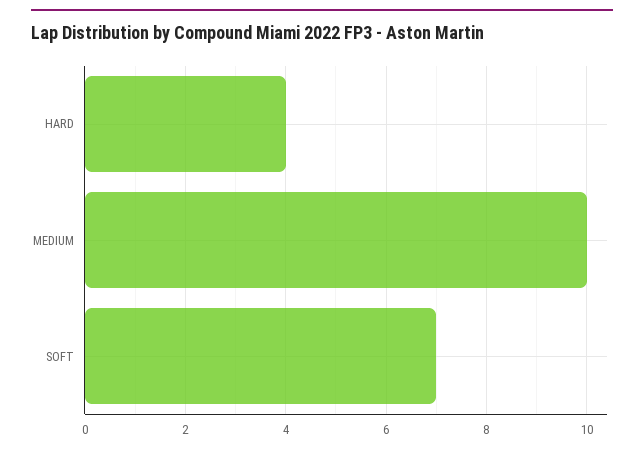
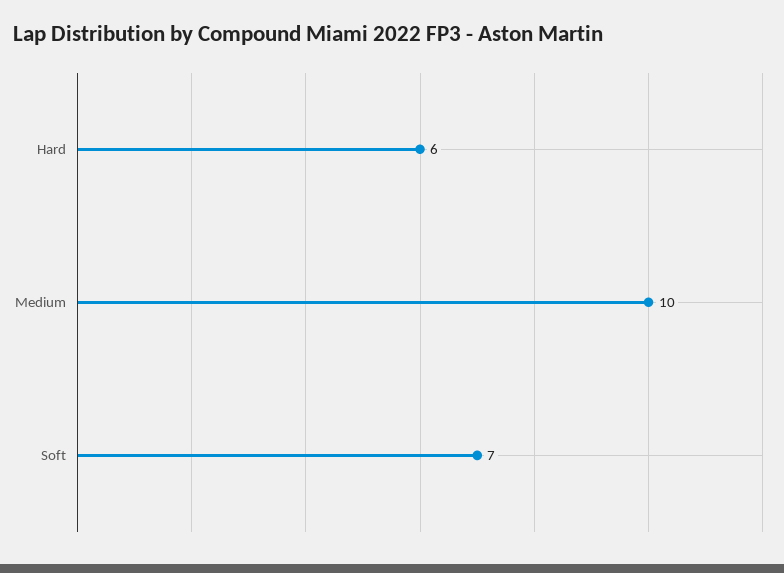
  {
-   "HARD": 4,
+   "HARD": 6,
    "MEDIUM": 10,
    "SOFT": 7
  }

